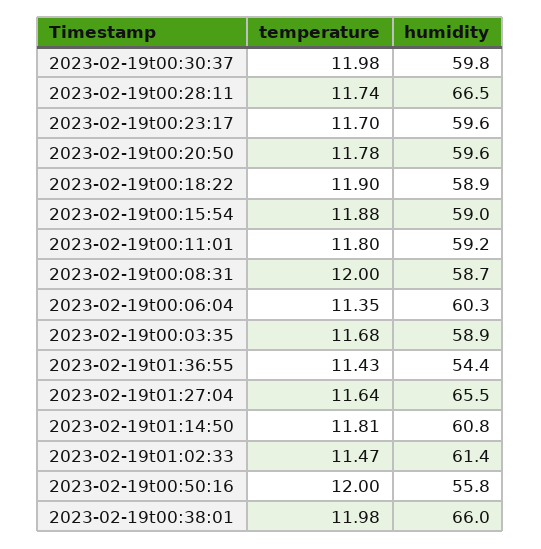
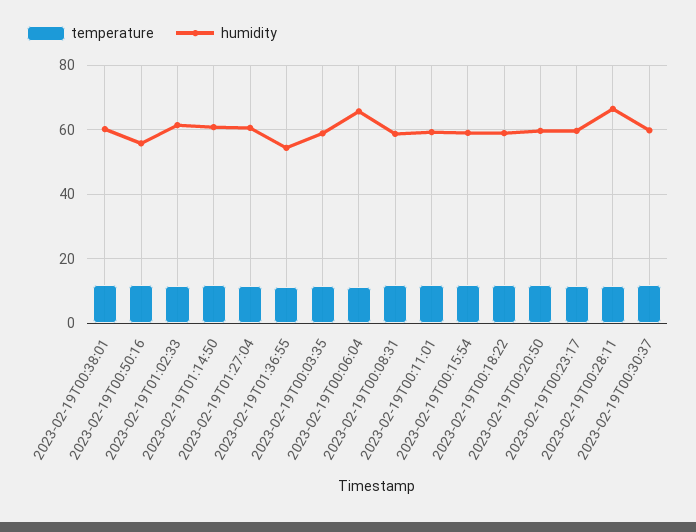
  {
    "temperature": {
      "2023-02-19t00:30:37": 11.98,
      "2023-02-19t00:28:11": 11.74,
      "2023-02-19t00:23:17": 11.7,
      "2023-02-19t00:20:50": 11.78,
      "2023-02-19t00:18:22": 11.9,
      "2023-02-19t00:15:54": 11.88,
      "2023-02-19t00:11:01": 11.8,
      "2023-02-19t00:08:31": 12,
      "2023-02-19t00:06:04": 11.35,
      "2023-02-19t00:03:35": 11.68,
      "2023-02-19t01:36:55": 11.43,
      "2023-02-19t01:27:04": 11.64,
      "2023-02-19t01:14:50": 11.81,
      "2023-02-19t01:02:33": 11.47,
      "2023-02-19t00:50:16": 12,
      "2023-02-19t00:38:01": 11.98
    },
    "humidity": {
      "2023-02-19t00:30:37": 59.8,
      "2023-02-19t00:28:11": 66.5,
      "2023-02-19t00:23:17": 59.6,
      "2023-02-19t00:20:50": 59.6,
      "2023-02-19t00:18:22": 58.9,
      "2023-02-19t00:15:54": 59,
      "2023-02-19t00:11:01": 59.2,
      "2023-02-19t00:08:31": 58.7,
-     "2023-02-19t00:06:04": 60.3,
+     "2023-02-19t00:06:04": 66,
      "2023-02-19t00:03:35": 58.9,
      "2023-02-19t01:36:55": 54.4,
-     "2023-02-19t01:27:04": 65.5,
+     "2023-02-19t01:27:04": 60,
      "2023-02-19t01:14:50": 60.8,
      "2023-02-19t01:02:33": 61.4,
      "2023-02-19t00:50:16": 55.8,
-     "2023-02-19t00:38:01": 66
+     "2023-02-19t00:38:01": 60
    }
  }

